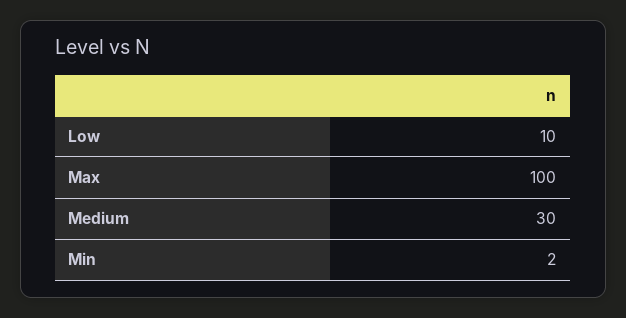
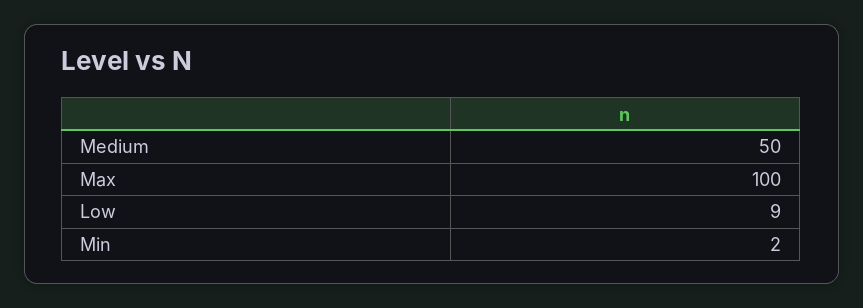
  {
-   "Low": 10,
+   "Low": 9,
    "Max": 100,
-   "Medium": 30,
+   "Medium": 50,
    "Min": 2
  }

